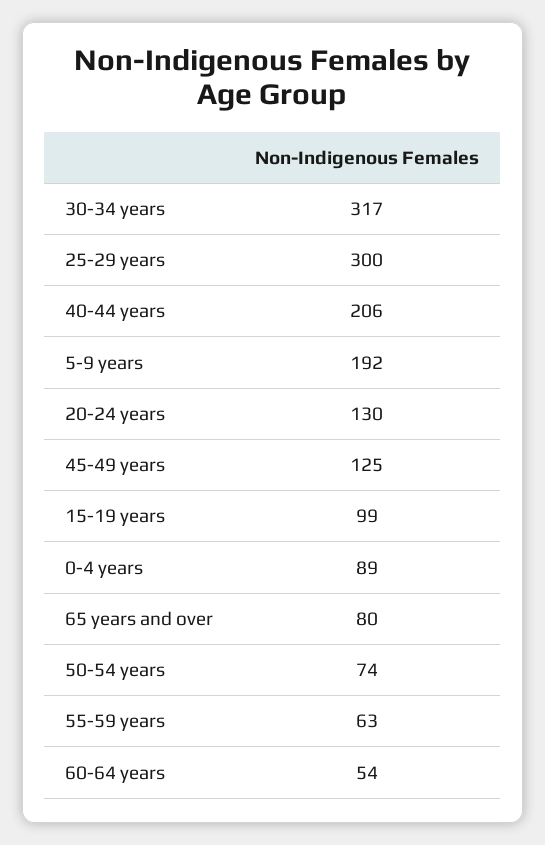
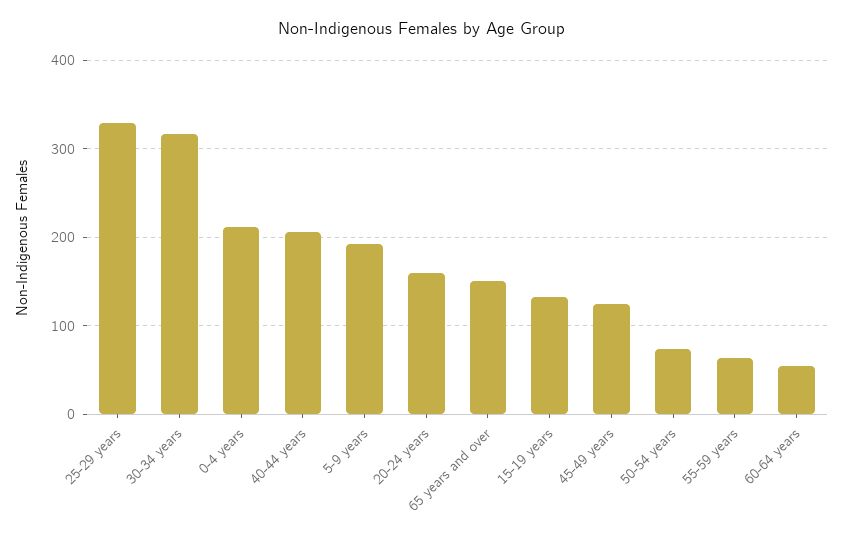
  {
    "30-34 years": 317,
-   "25-29 years": 300,
+   "25-29 years": 330,
    "40-44 years": 206,
    "5-9 years": 192,
-   "20-24 years": 130,
+   "20-24 years": 160,
    "45-49 years": 125,
-   "15-19 years": 99,
+   "15-19 years": 130,
-   "0-4 years": 89,
+   "0-4 years": 210,
-   "65 years and over": 80,
+   "65 years and over": 150,
    "50-54 years": 74,
    "55-59 years": 63,
    "60-64 years": 54
  }

